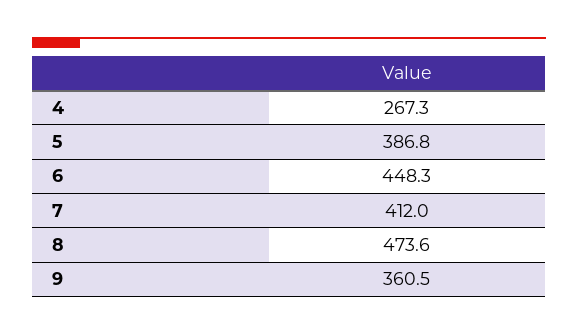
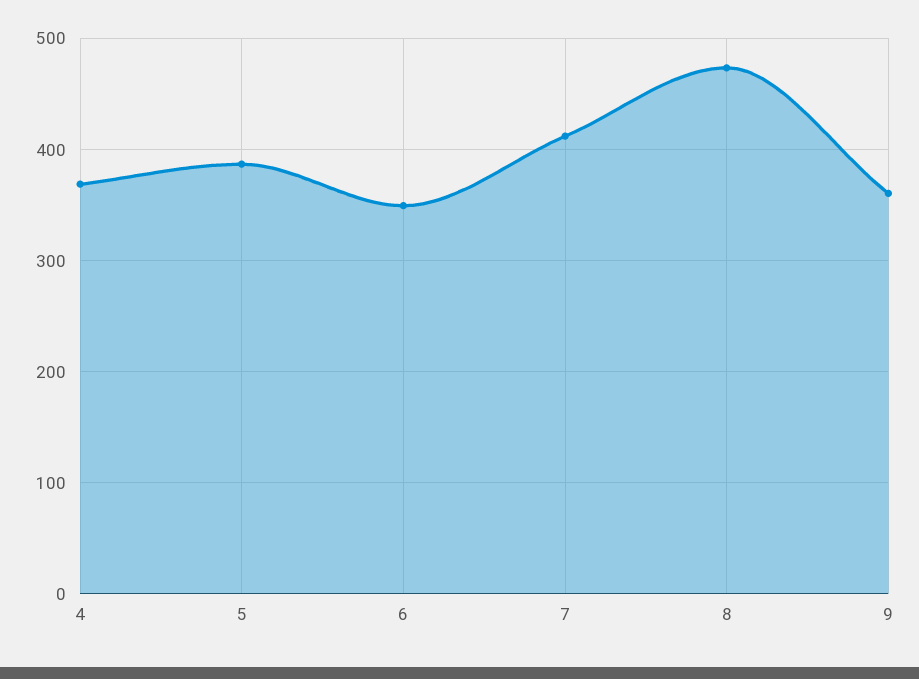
  {
-   "4": 267.3,
+   "4": 370,
    "5": 386.8,
-   "6": 448.3,
+   "6": 350,
    "7": 412,
    "8": 473.6,
    "9": 360.5
  }

